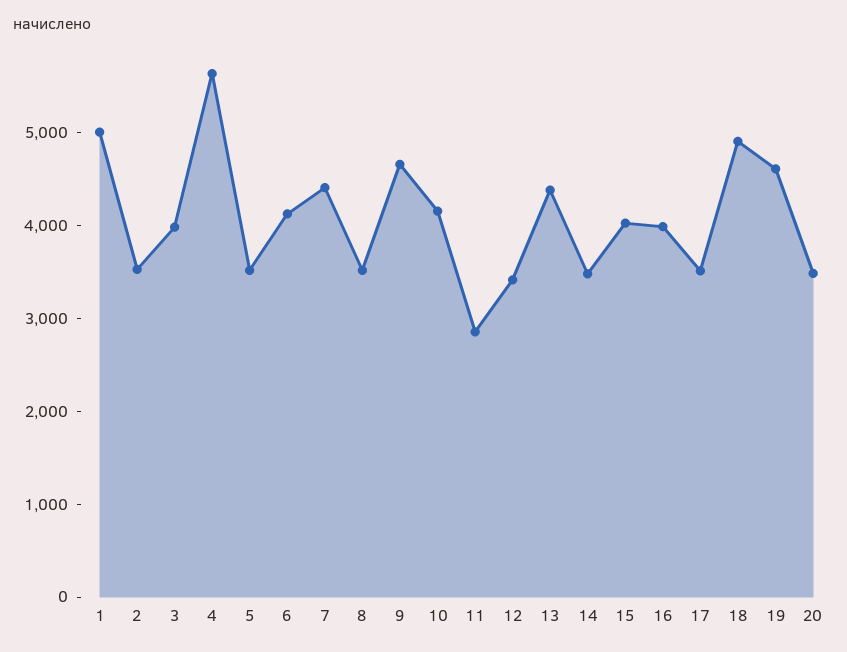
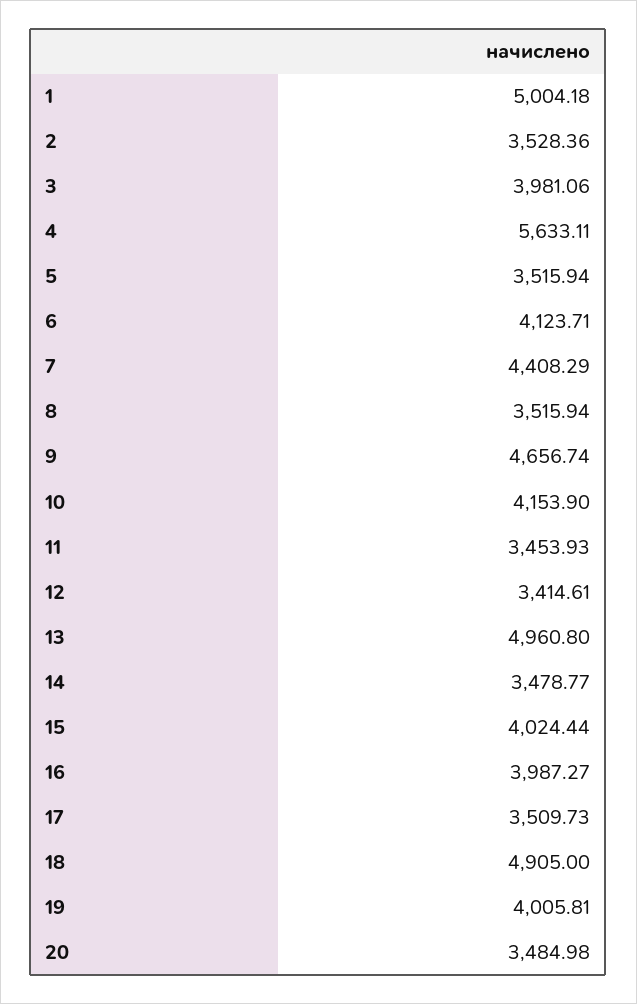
  {
    "1": 5004.18,
    "2": 3528.36,
    "3": 3981.06,
    "4": 5633.11,
    "5": 3515.94,
    "6": 4123.71,
    "7": 4408.29,
    "8": 3515.94,
    "9": 4656.74,
    "10": 4153.9,
-   "11": 2800,
+   "11": 3453.93,
    "12": 3414.61,
-   "13": 4400,
+   "13": 4960.8,
    "14": 3478.77,
    "15": 4024.44,
    "16": 3987.27,
    "17": 3509.73,
    "18": 4905,
-   "19": 4600,
+   "19": 4005.81,
    "20": 3484.98
  }

